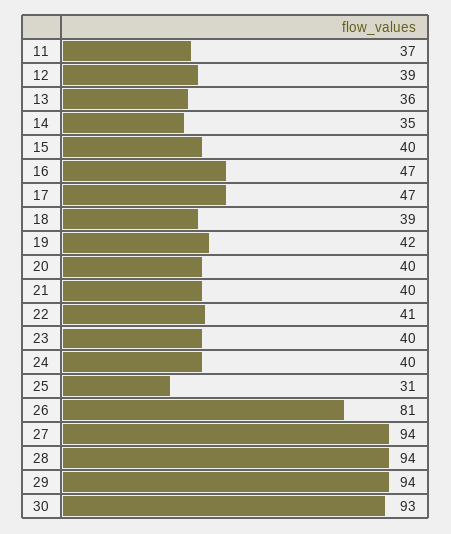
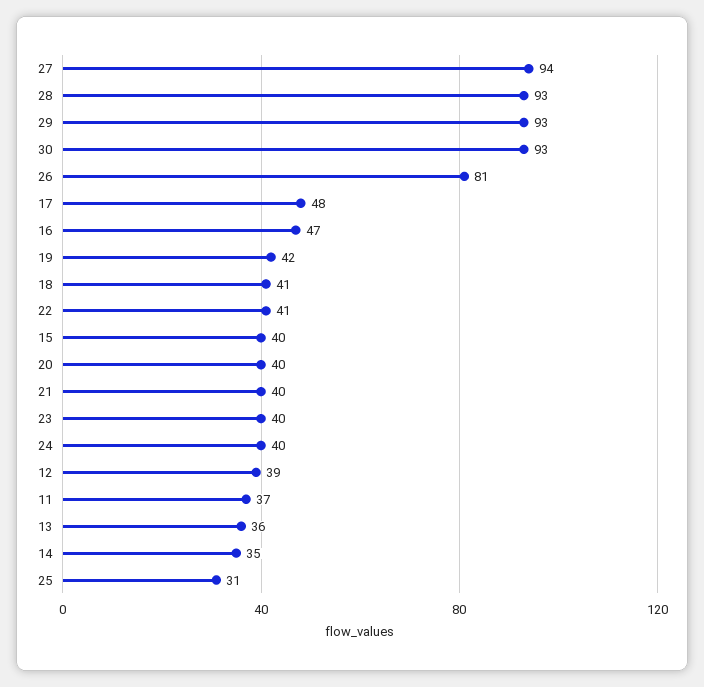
  {
    "11": 37,
    "12": 39,
    "13": 36,
    "14": 35,
    "15": 40,
    "16": 47,
-   "17": 47,
+   "17": 48,
-   "18": 39,
+   "18": 41,
    "19": 42,
    "20": 40,
    "21": 40,
    "22": 41,
    "23": 40,
    "24": 40,
    "25": 31,
    "26": 81,
    "27": 94,
-   "28": 94,
+   "28": 93,
-   "29": 94,
+   "29": 93,
    "30": 93
  }

